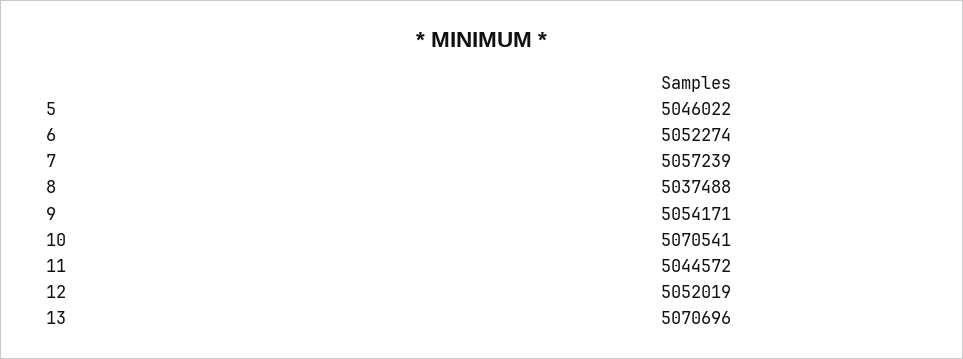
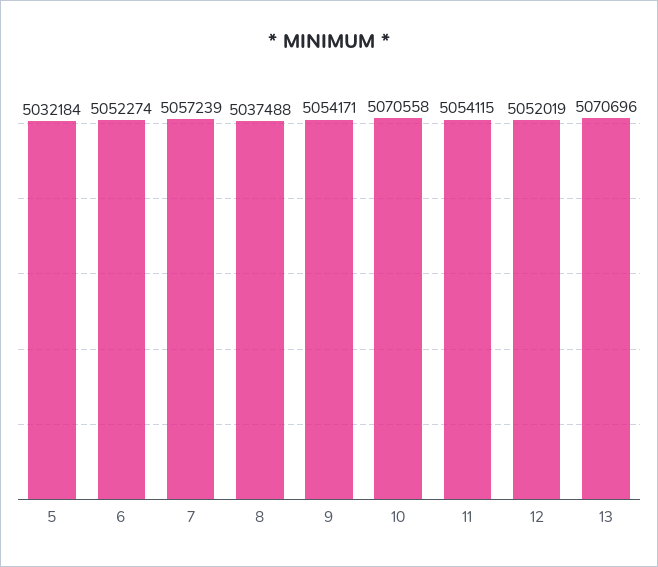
  {
-   "5": 5046022,
+   "5": 5032184,
    "6": 5052274,
    "7": 5057239,
    "8": 5037488,
    "9": 5054171,
-   "10": 5070541,
+   "10": 5070558,
-   "11": 5044572,
+   "11": 5054115,
    "12": 5052019,
    "13": 5070696
  }

